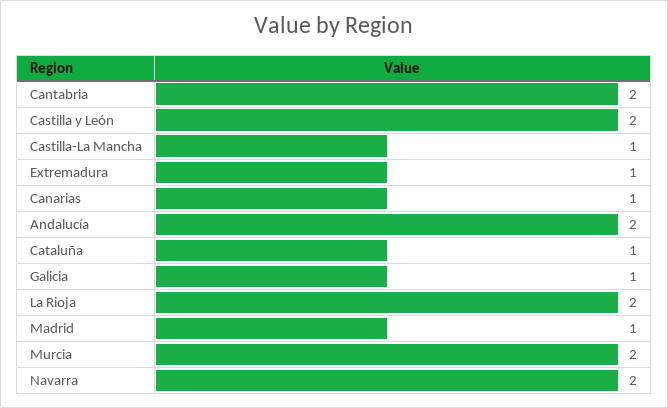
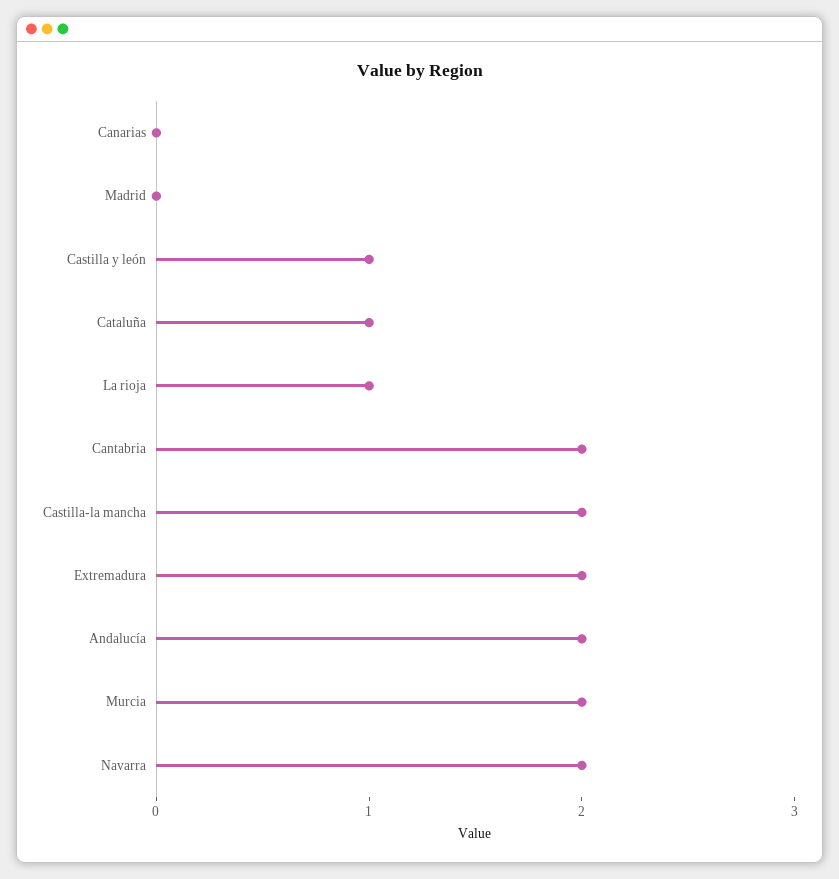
  {
    "Cantabria": 2,
-   "Castilla y León": 2,
+   "Castilla y León": 1,
-   "Castilla-La Mancha": 1,
+   "Castilla-La Mancha": 2,
-   "Extremadura": 1,
+   "Extremadura": 2,
-   "Canarias": 1,
+   "Canarias": 0,
    "Andalucía": 2,
    "Cataluña": 1,
-   "Galicia": 1,
-   "La Rioja": 2,
+   "La Rioja": 1,
-   "Madrid": 1,
+   "Madrid": 0,
    "Murcia": 2,
    "Navarra": 2
  }

